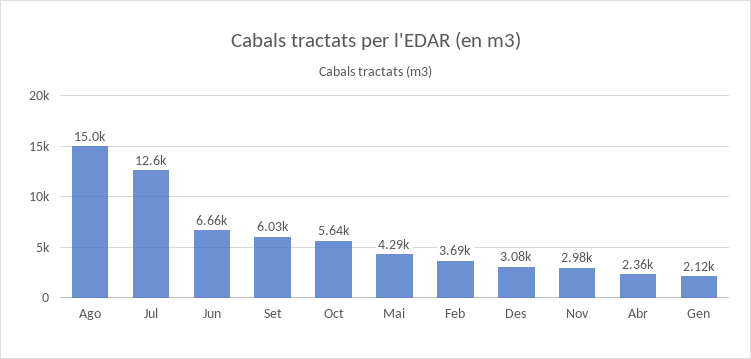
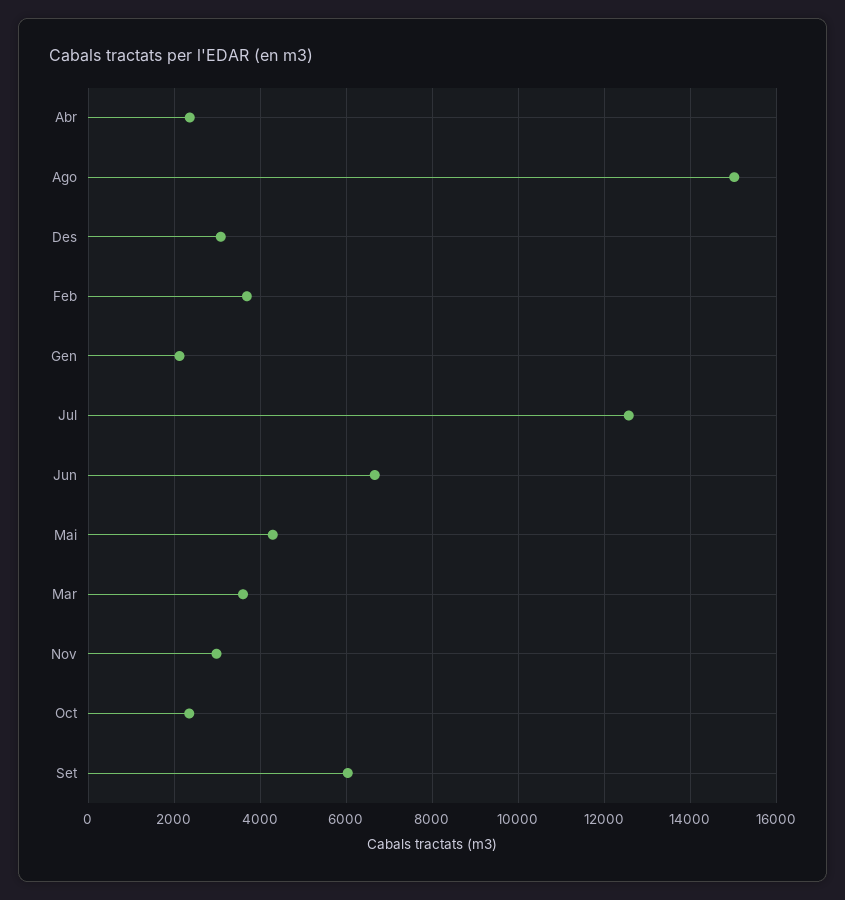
  {
    "Ago": 15000,
    "Jul": 12600,
    "Jun": 6660,
    "Set": 6030,
-   "Oct": 5640,
+   "Oct": 2400,
    "Mai": 4290,
    "Feb": 3690,
    "Des": 3080,
    "Nov": 2980,
    "Abr": 2360,
-   "Gen": 2120
+   "Gen": 2120,
+   "Mar": 3600
  }

